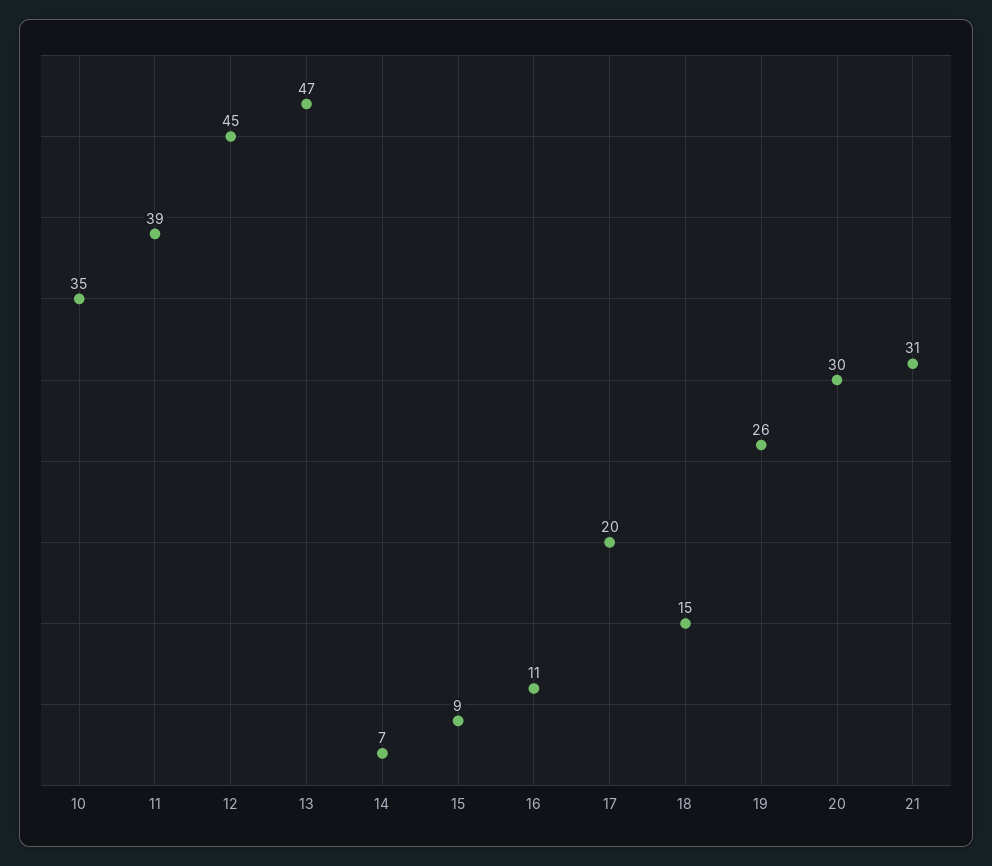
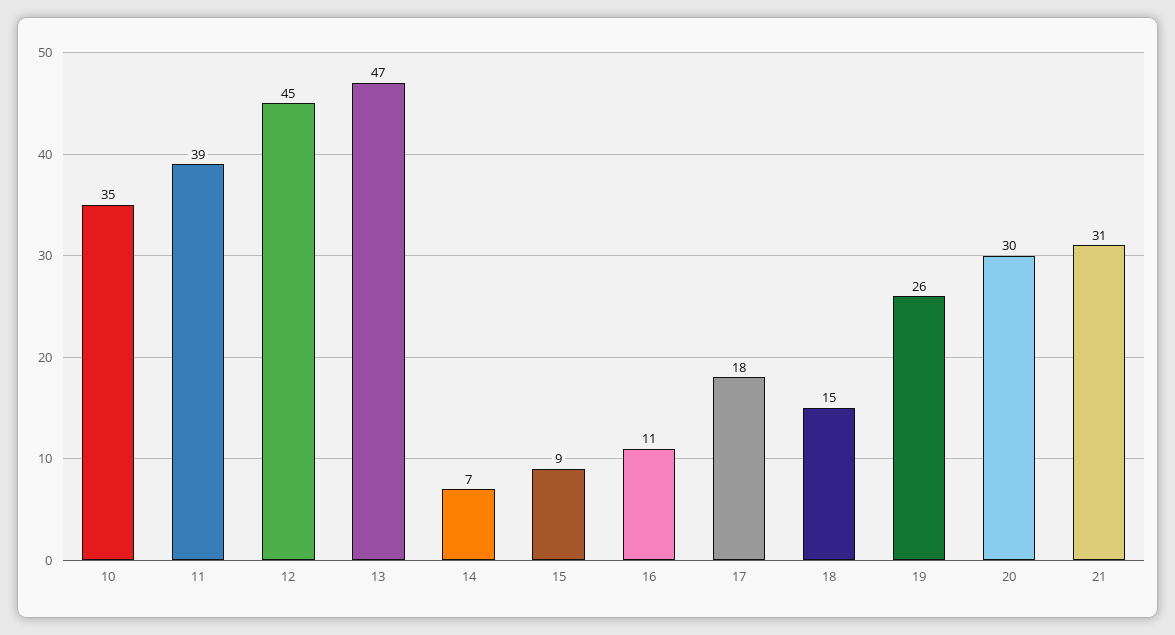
  {
    "10": 35,
    "11": 39,
    "12": 45,
    "13": 47,
    "14": 7,
    "15": 9,
    "16": 11,
-   "17": 20,
+   "17": 18,
    "18": 15,
    "19": 26,
    "20": 30,
    "21": 31
  }

